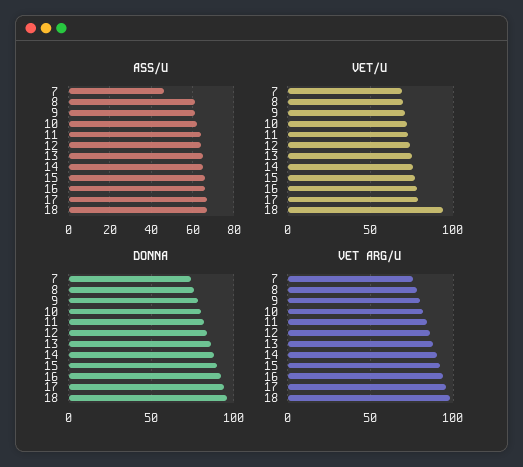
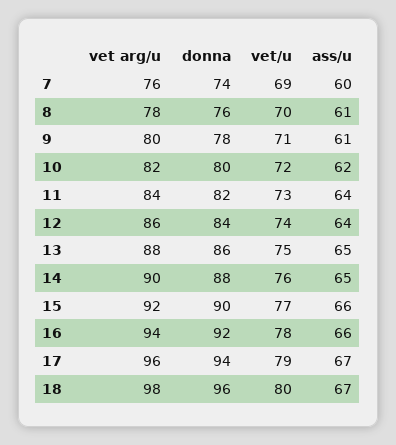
  {
    "ASS/U": {
-     "7": 45,
+     "7": 60,
      "8": 61,
      "9": 61,
      "10": 62,
      "11": 64,
      "12": 64,
      "13": 65,
      "14": 65,
      "15": 66,
      "16": 66,
      "17": 67,
      "18": 67
    },
    "VET/U": {
      "7": 69,
      "8": 70,
      "9": 71,
      "10": 72,
      "11": 73,
      "12": 74,
      "13": 75,
      "14": 76,
      "15": 77,
      "16": 78,
      "17": 79,
-     "18": 95
+     "18": 80
    },
    "DONNA": {
      "7": 74,
      "8": 76,
      "9": 78,
      "10": 80,
      "11": 82,
      "12": 84,
      "13": 86,
      "14": 88,
      "15": 90,
      "16": 92,
      "17": 94,
      "18": 96
    },
    "VET ARG/U": {
      "7": 76,
      "8": 78,
      "9": 80,
      "10": 82,
      "11": 84,
      "12": 86,
      "13": 88,
      "14": 90,
      "15": 92,
      "16": 94,
      "17": 96,
      "18": 98
    }
  }

